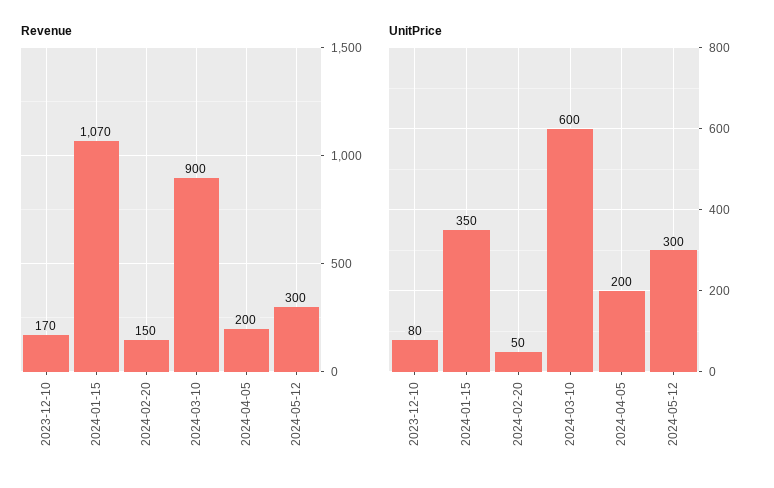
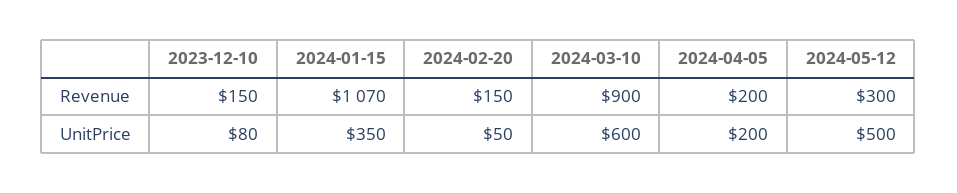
  {
    "Revenue": {
-     "2023-12-10": 170,
+     "2023-12-10": 150,
      "2024-01-15": 1070,
      "2024-02-20": 150,
      "2024-03-10": 900,
      "2024-04-05": 200,
      "2024-05-12": 300
    },
    "UnitPrice": {
      "2023-12-10": 80,
      "2024-01-15": 350,
      "2024-02-20": 50,
      "2024-03-10": 600,
      "2024-04-05": 200,
-     "2024-05-12": 300
+     "2024-05-12": 500
    }
  }

